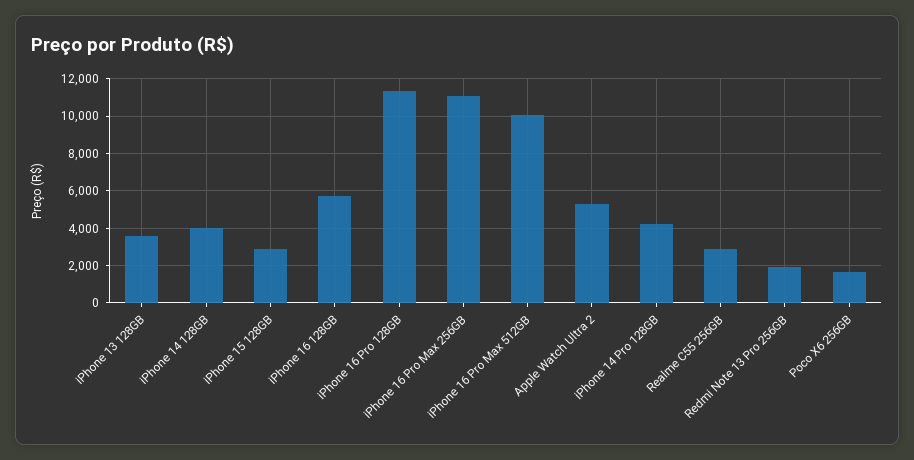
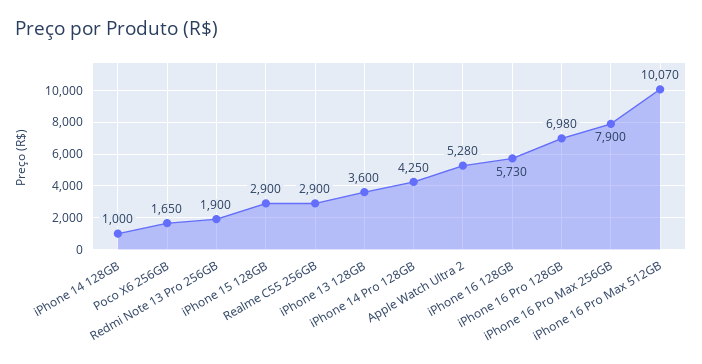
  {
    "iPhone 13 128GB": 3600,
-   "iPhone 14 128GB": 4000,
+   "iPhone 14 128GB": 1000,
    "iPhone 15 128GB": 2900,
    "iPhone 16 128GB": 5730,
-   "iPhone 16 Pro 128GB": 11500,
+   "iPhone 16 Pro 128GB": 6980,
-   "iPhone 16 Pro Max 256GB": 11000,
+   "iPhone 16 Pro Max 256GB": 7900,
    "iPhone 16 Pro Max 512GB": 10070,
    "Apple Watch Ultra 2": 5280,
    "iPhone 14 Pro 128GB": 4250,
    "Realme C55 256GB": 2900,
    "Redmi Note 13 Pro 256GB": 1900,
    "Poco X6 256GB": 1650
  }

